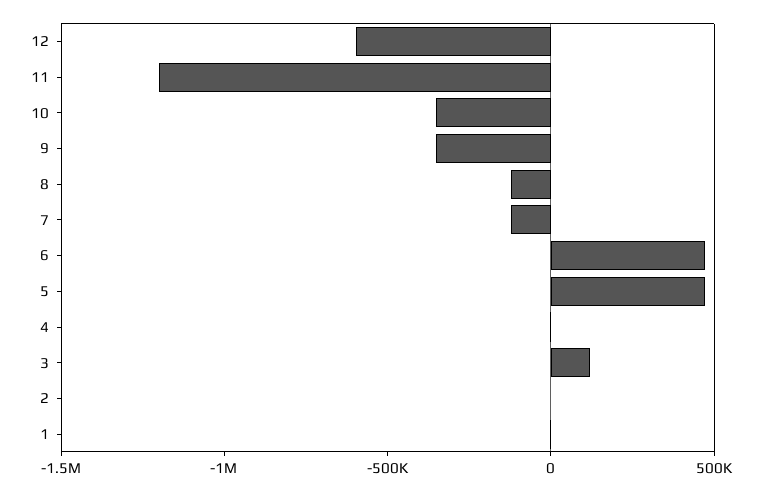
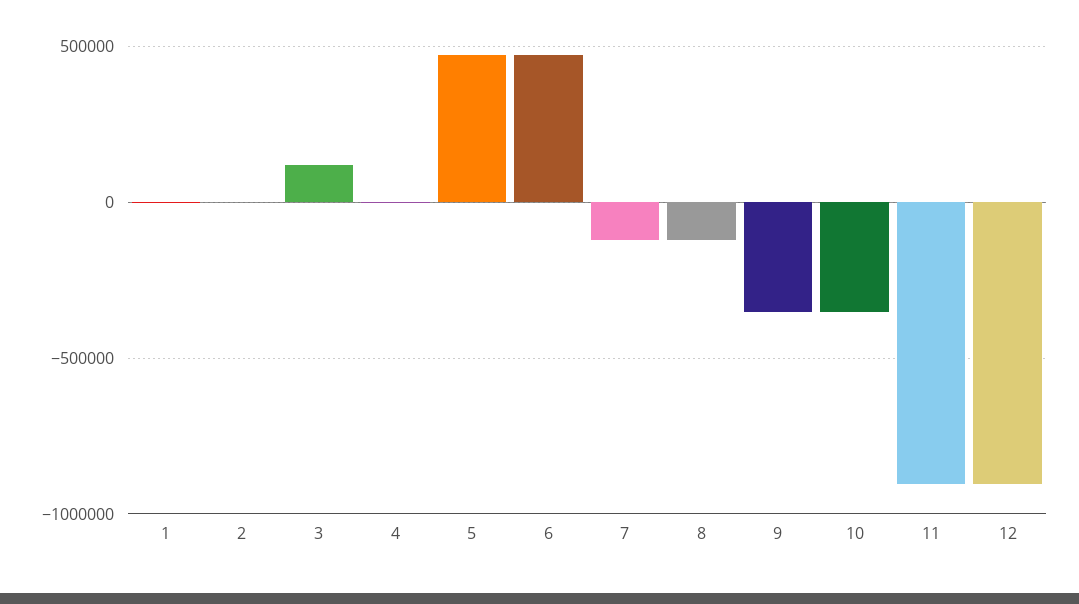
  {
-   "12": -600000,
+   "12": -900000,
-   "11": -1200000,
+   "11": -900000,
    "10": -350000,
    "9": -350000,
    "8": -100000,
    "7": -100000,
    "6": 450000,
    "5": 450000,
    "4": 0,
    "3": 100000,
    "2": 0,
    "1": 0
  }

